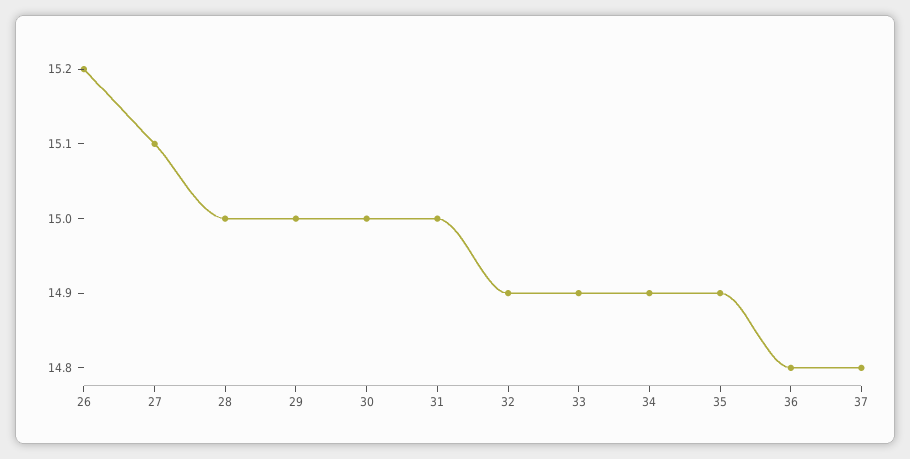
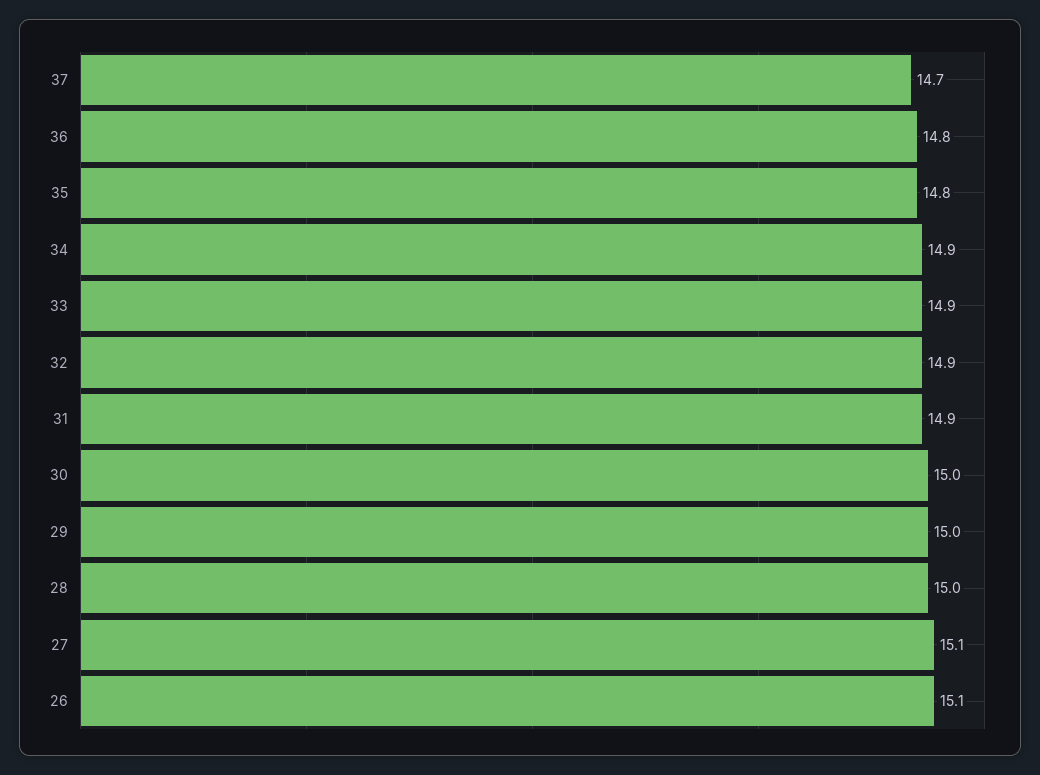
  {
-   "26": 15.2,
+   "26": 15.1,
    "27": 15.1,
    "28": 15,
    "29": 15,
    "30": 15,
-   "31": 15,
+   "31": 14.9,
    "32": 14.9,
    "33": 14.9,
    "34": 14.9,
-   "35": 14.9,
+   "35": 14.8,
    "36": 14.8,
-   "37": 14.8
+   "37": 14.7
  }

